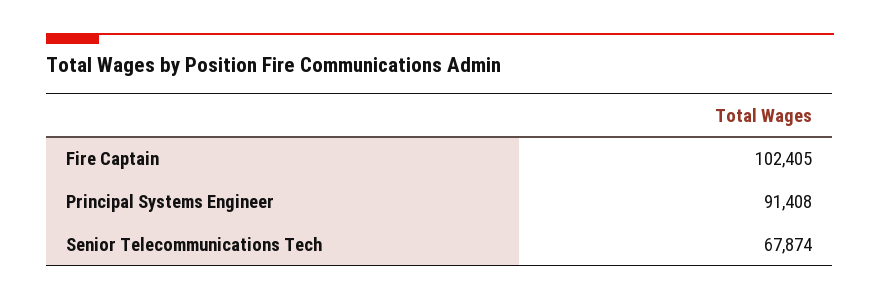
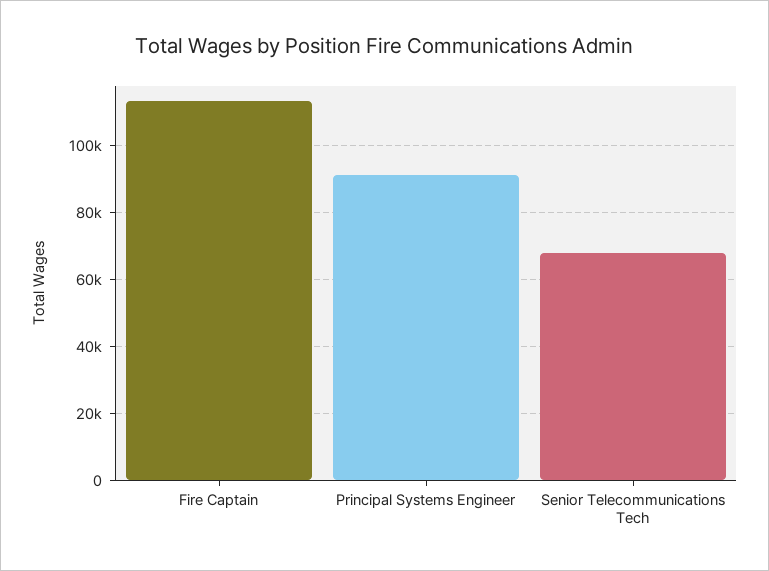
  {
-   "Fire Captain": 102405,
+   "Fire Captain": 114000,
    "Principal Systems Engineer": 91408,
    "Senior Telecommunications Tech": 67874
  }

